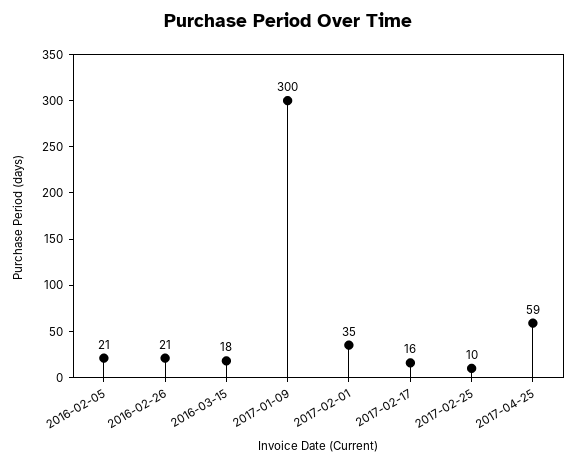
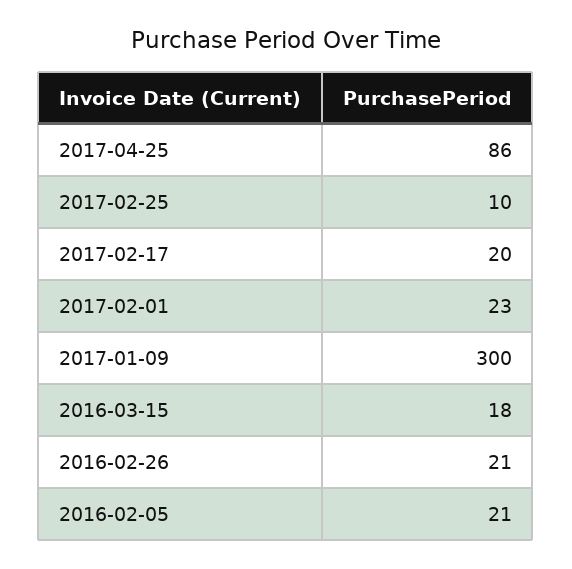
  {
    "2016-02-05": 21,
    "2016-02-26": 21,
    "2016-03-15": 18,
    "2017-01-09": 300,
-   "2017-02-01": 35,
+   "2017-02-01": 23,
-   "2017-02-17": 16,
+   "2017-02-17": 20,
    "2017-02-25": 10,
-   "2017-04-25": 59
+   "2017-04-25": 86
  }

